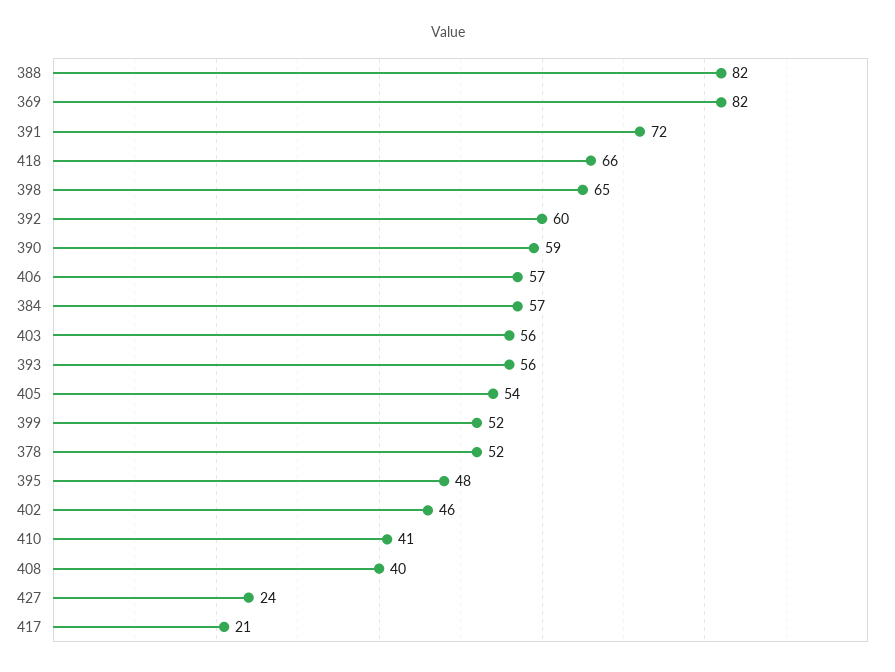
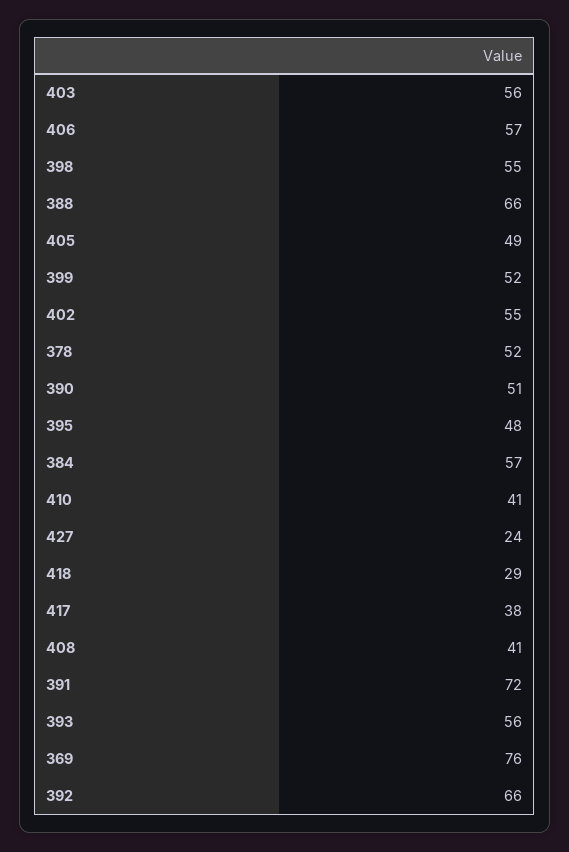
  {
-   "388": 82,
+   "388": 66,
-   "369": 82,
+   "369": 76,
    "391": 72,
-   "418": 66,
+   "418": 29,
-   "398": 65,
+   "398": 55,
-   "392": 60,
+   "392": 66,
-   "390": 59,
+   "390": 51,
    "406": 57,
    "384": 57,
    "403": 56,
    "393": 56,
-   "405": 54,
+   "405": 49,
    "399": 52,
    "378": 52,
    "395": 48,
-   "402": 46,
+   "402": 55,
    "410": 41,
-   "408": 40,
+   "408": 41,
    "427": 24,
-   "417": 21
+   "417": 38
  }

